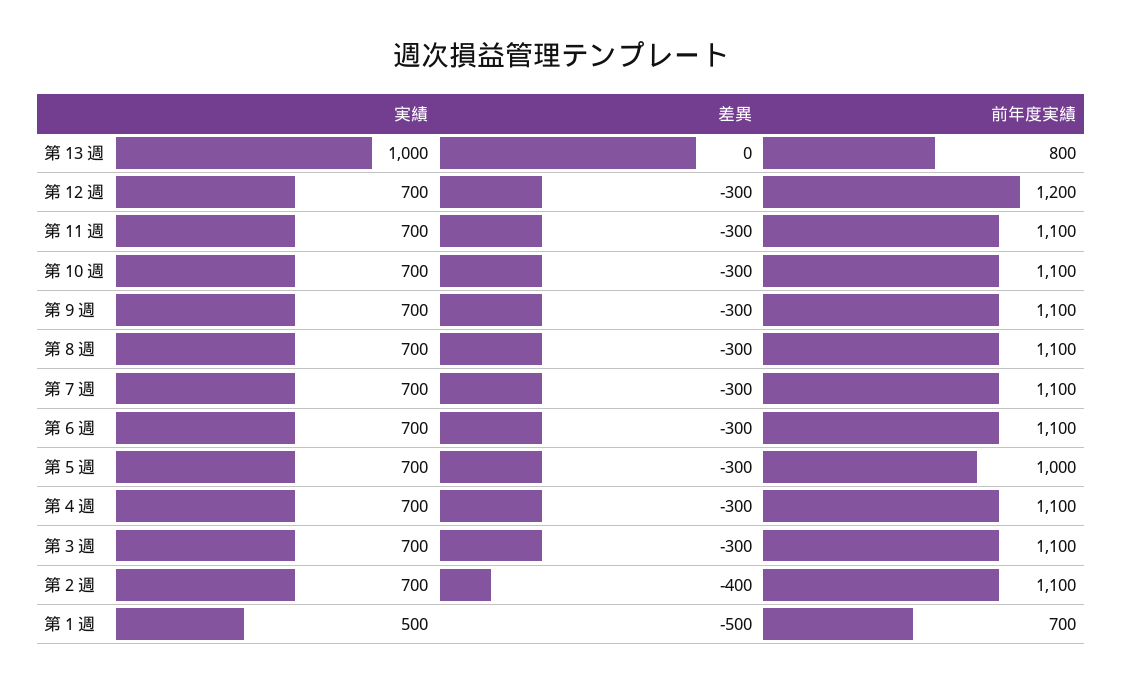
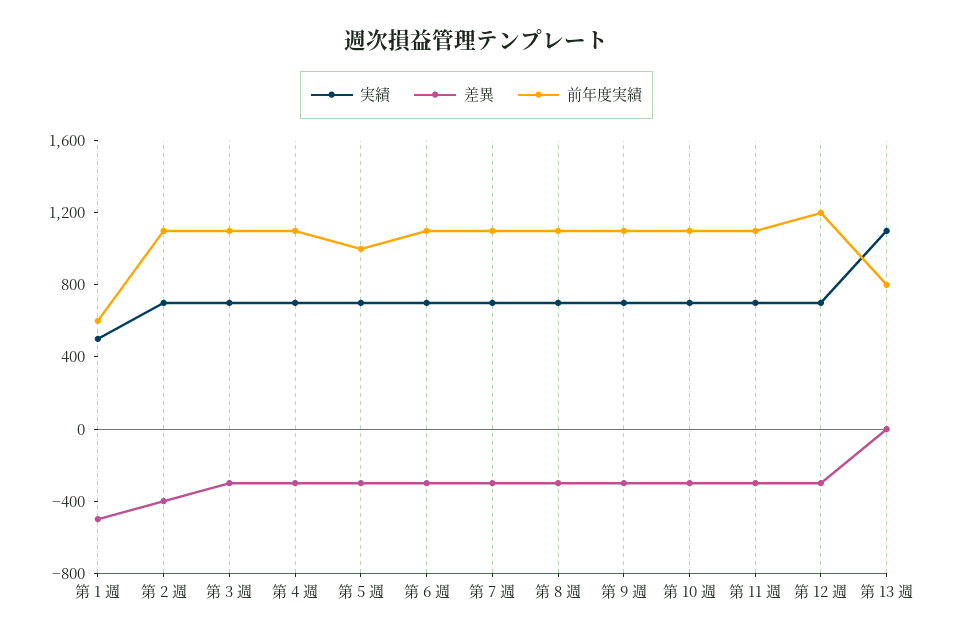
  {
    "実績": {
-     "第 13 週": 1000,
+     "第 13 週": 1100,
      "第 12 週": 700,
      "第 11 週": 700,
      "第 10 週": 700,
      "第 9 週": 700,
      "第 8 週": 700,
      "第 7 週": 700,
      "第 6 週": 700,
      "第 5 週": 700,
      "第 4 週": 700,
      "第 3 週": 700,
      "第 2 週": 700,
      "第 1 週": 500
    },
    "差異": {
      "第 13 週": 0,
      "第 12 週": -300,
      "第 11 週": -300,
      "第 10 週": -300,
      "第 9 週": -300,
      "第 8 週": -300,
      "第 7 週": -300,
      "第 6 週": -300,
      "第 5 週": -300,
      "第 4 週": -300,
      "第 3 週": -300,
      "第 2 週": -400,
      "第 1 週": -500
    },
    "前年度実績": {
      "第 13 週": 800,
      "第 12 週": 1200,
      "第 11 週": 1100,
      "第 10 週": 1100,
      "第 9 週": 1100,
      "第 8 週": 1100,
      "第 7 週": 1100,
      "第 6 週": 1100,
      "第 5 週": 1000,
      "第 4 週": 1100,
      "第 3 週": 1100,
      "第 2 週": 1100,
-     "第 1 週": 700
+     "第 1 週": 600
    }
  }

